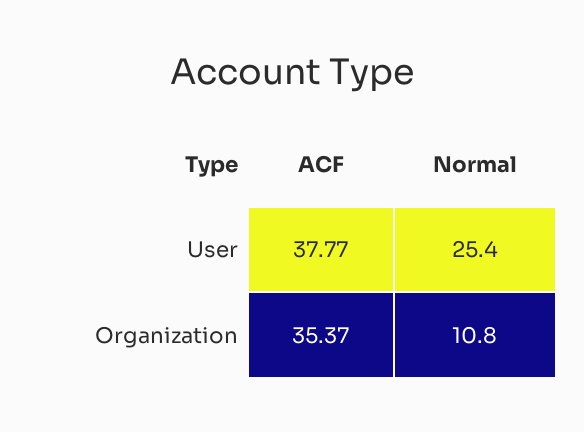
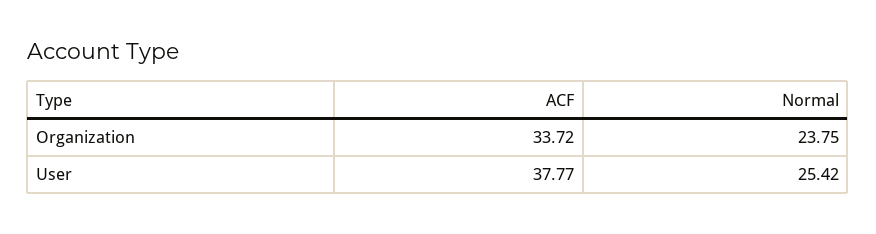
  {
    "ACF": {
      "User": 37.77,
-     "Organization": 35.37
+     "Organization": 33.72
    },
    "Normal": {
      "User": 25.42,
-     "Organization": 10.8
+     "Organization": 23.75
    }
  }

